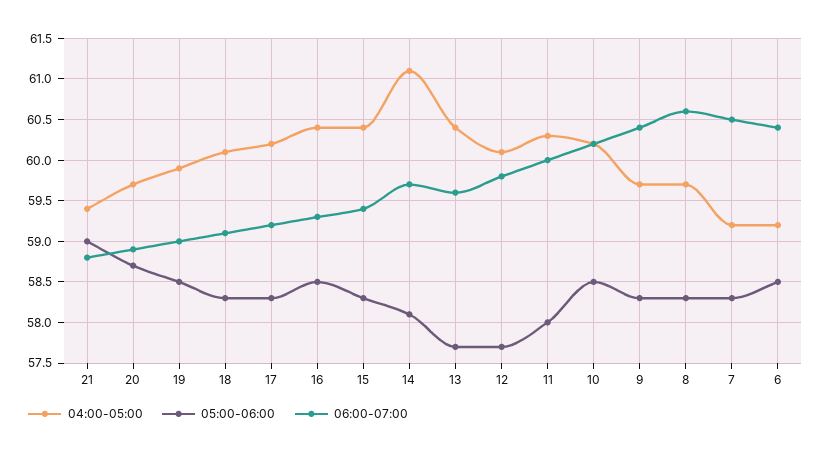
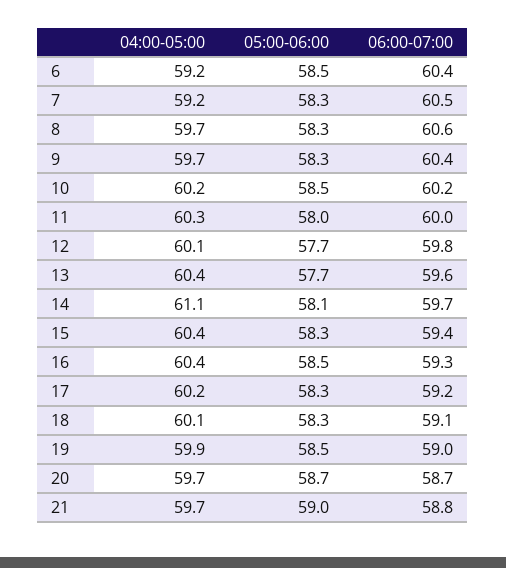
  {
    "04:00-05:00": {
-     "21": 59.4,
+     "21": 59.7,
      "20": 59.7,
      "19": 59.9,
      "18": 60.1,
      "17": 60.2,
      "16": 60.4,
      "15": 60.4,
      "14": 61.1,
      "13": 60.4,
      "12": 60.1,
      "11": 60.3,
      "10": 60.2,
      "9": 59.7,
      "8": 59.7,
      "7": 59.2,
      "6": 59.2
    },
    "05:00-06:00": {
      "21": 59,
      "20": 58.7,
      "19": 58.5,
      "18": 58.3,
      "17": 58.3,
      "16": 58.5,
      "15": 58.3,
      "14": 58.1,
      "13": 57.7,
      "12": 57.7,
      "11": 58,
      "10": 58.5,
      "9": 58.3,
      "8": 58.3,
      "7": 58.3,
      "6": 58.5
    },
    "06:00-07:00": {
      "21": 58.8,
-     "20": 58.9,
+     "20": 58.7,
      "19": 59,
      "18": 59.1,
      "17": 59.2,
      "16": 59.3,
      "15": 59.4,
      "14": 59.7,
      "13": 59.6,
      "12": 59.8,
      "11": 60,
      "10": 60.2,
      "9": 60.4,
      "8": 60.6,
      "7": 60.5,
      "6": 60.4
    }
  }

